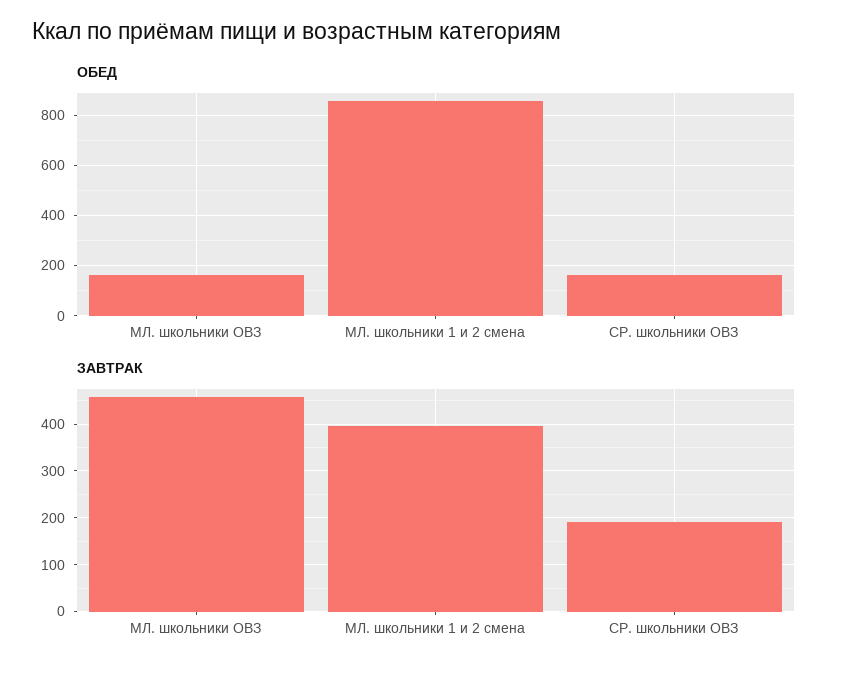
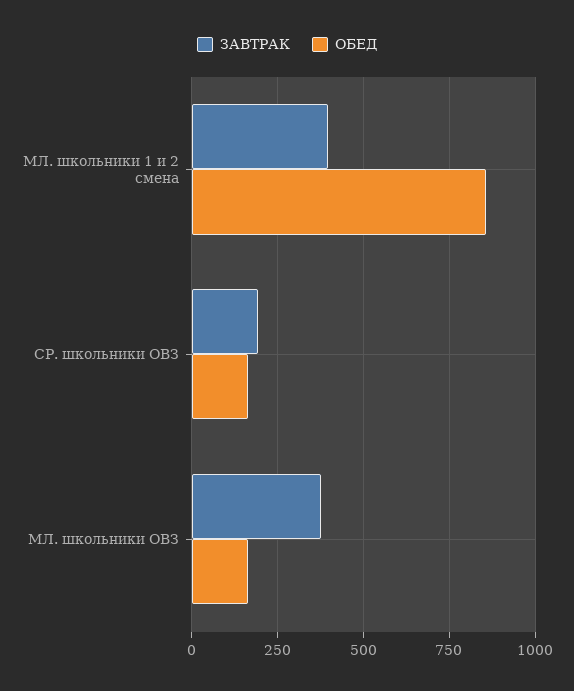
  {
    "ОБЕД": {
      "МЛ. школьники ОВЗ": 175,
      "МЛ. школьники 1 и 2 смена": 850,
      "СР. школьники ОВЗ": 175
    },
    "ЗАВТРАК": {
-     "МЛ. школьники ОВЗ": 460,
+     "МЛ. школьники ОВЗ": 375,
      "МЛ. школьники 1 и 2 смена": 400,
      "СР. школьники ОВЗ": 200
    }
  }

